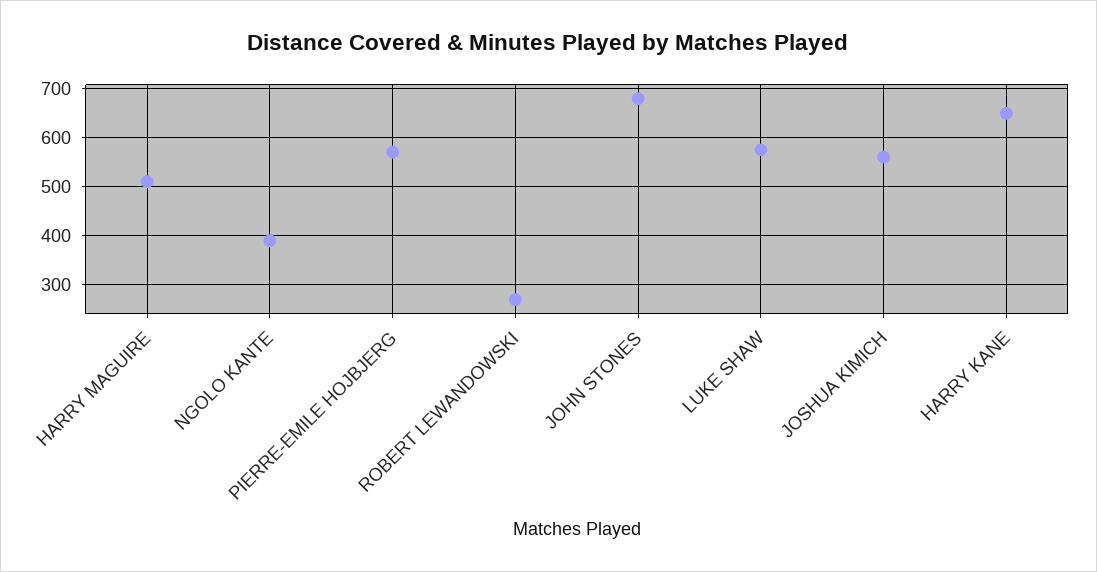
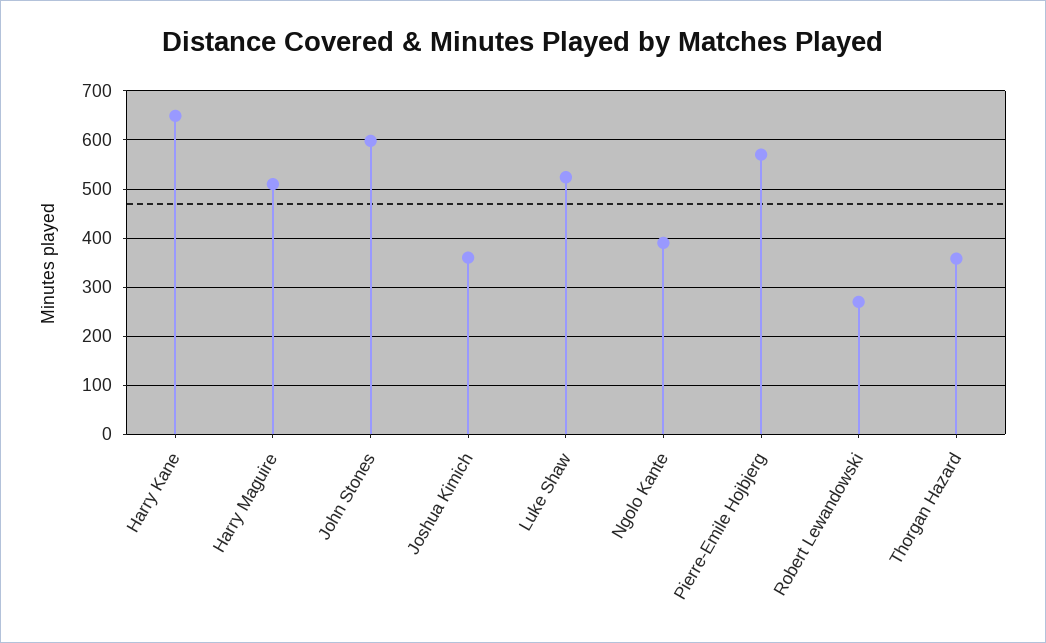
  {
    "HARRY MAGUIRE": 520,
    "NGOLO KANTE": 400,
    "PIERRE-EMILE HOJBJERG": 580,
    "ROBERT LEWANDOWSKI": 280,
-   "JOHN STONES": 680,
+   "JOHN STONES": 600,
-   "LUKE SHAW": 580,
+   "LUKE SHAW": 520,
-   "JOSHUA KIMICH": 560,
+   "JOSHUA KIMICH": 360,
-   "HARRY KANE": 640
+   "HARRY KANE": 640,
+   "Thorgan Hazard": 360
  }

